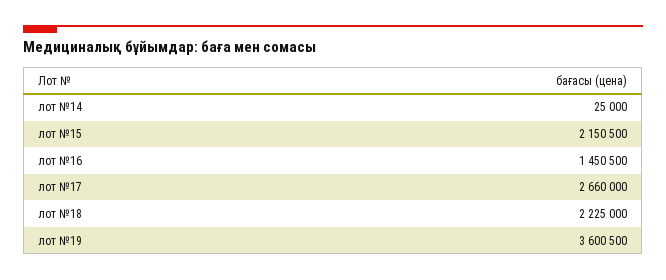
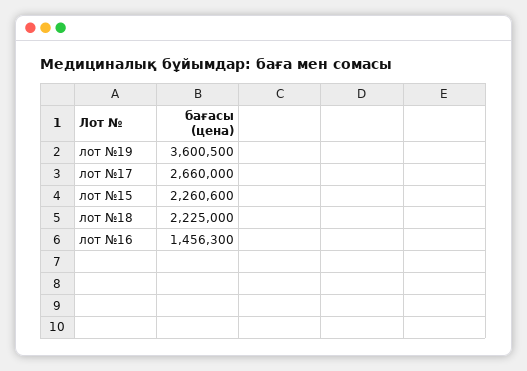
  {
-   "лот №14": 25000,
-   "лот №15": 2150500,
+   "лот №15": 2260600,
-   "лот №16": 1450500,
+   "лот №16": 1456300,
    "лот №17": 2660000,
    "лот №18": 2225000,
    "лот №19": 3600500
  }

